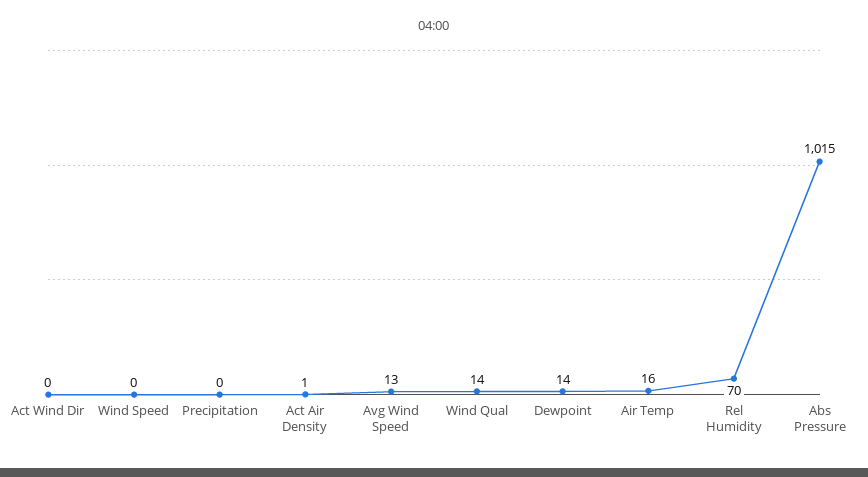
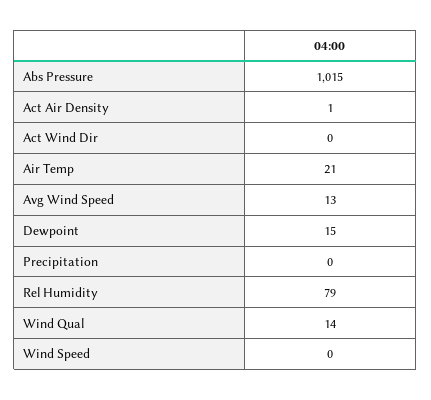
  {
    "Act Wind Dir": 0,
    "Wind Speed": 0,
    "Precipitation": 0,
    "Act Air Density": 1,
    "Avg Wind Speed": 13,
    "Wind Qual": 14,
-   "Dewpoint": 14,
+   "Dewpoint": 15,
-   "Air Temp": 16,
+   "Air Temp": 21,
-   "Rel Humidity": 70,
+   "Rel Humidity": 79,
    "Abs Pressure": 1015
  }

